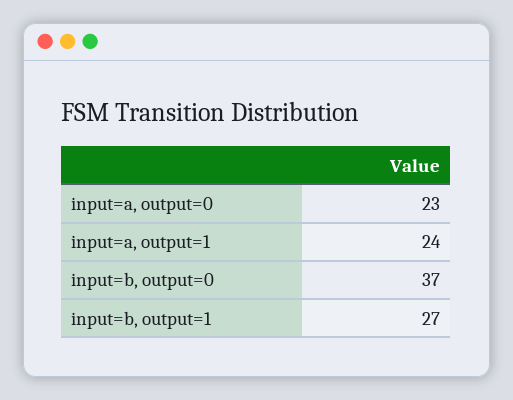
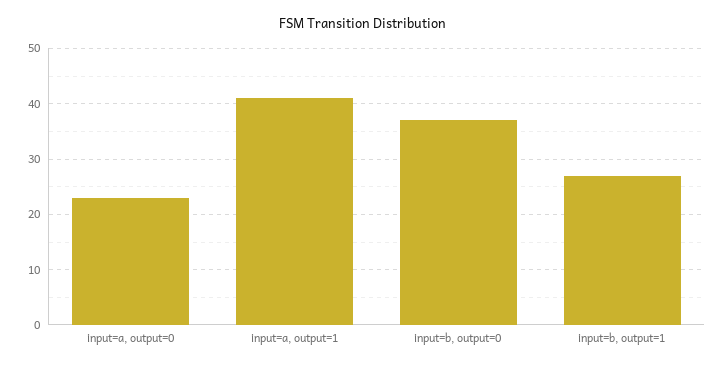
  {
    "input=a, output=0": 23,
-   "input=a, output=1": 24,
+   "input=a, output=1": 40,
    "input=b, output=0": 37,
    "input=b, output=1": 27
  }

